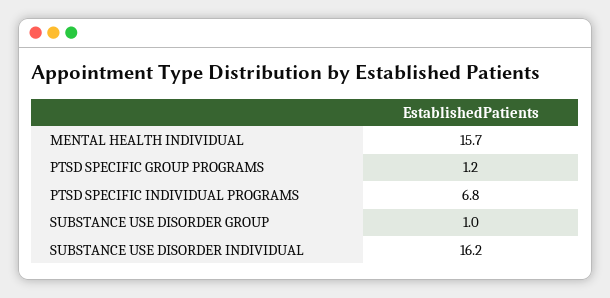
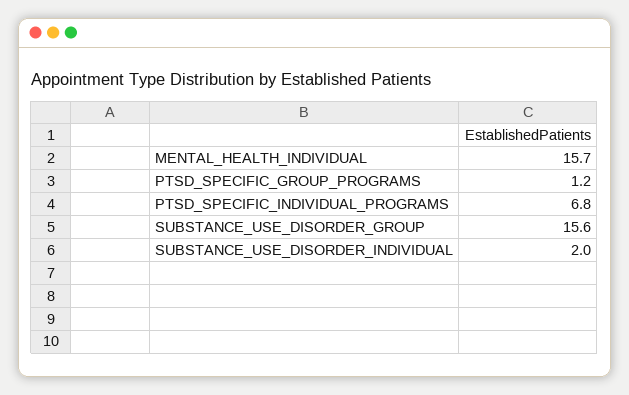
  {
    "MENTAL HEALTH INDIVIDUAL": 15.7,
    "PTSD SPECIFIC GROUP PROGRAMS": 1.2,
    "PTSD SPECIFIC INDIVIDUAL PROGRAMS": 6.8,
-   "SUBSTANCE USE DISORDER GROUP": 1,
+   "SUBSTANCE USE DISORDER GROUP": 15.6,
-   "SUBSTANCE USE DISORDER INDIVIDUAL": 16.2
+   "SUBSTANCE USE DISORDER INDIVIDUAL": 2
  }

